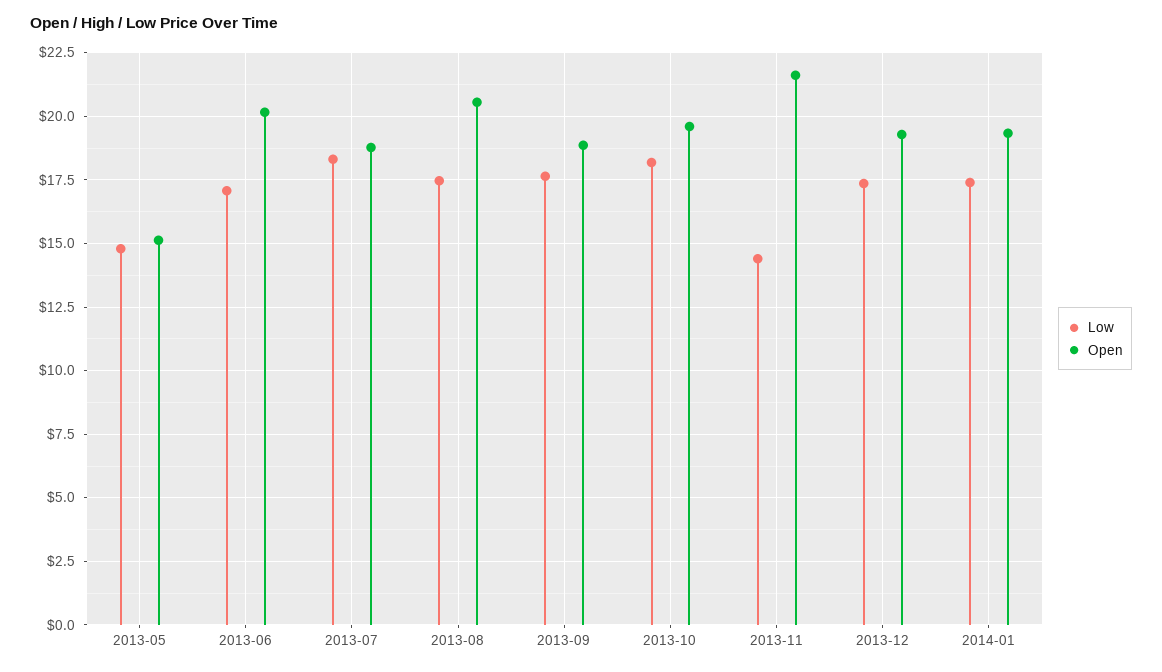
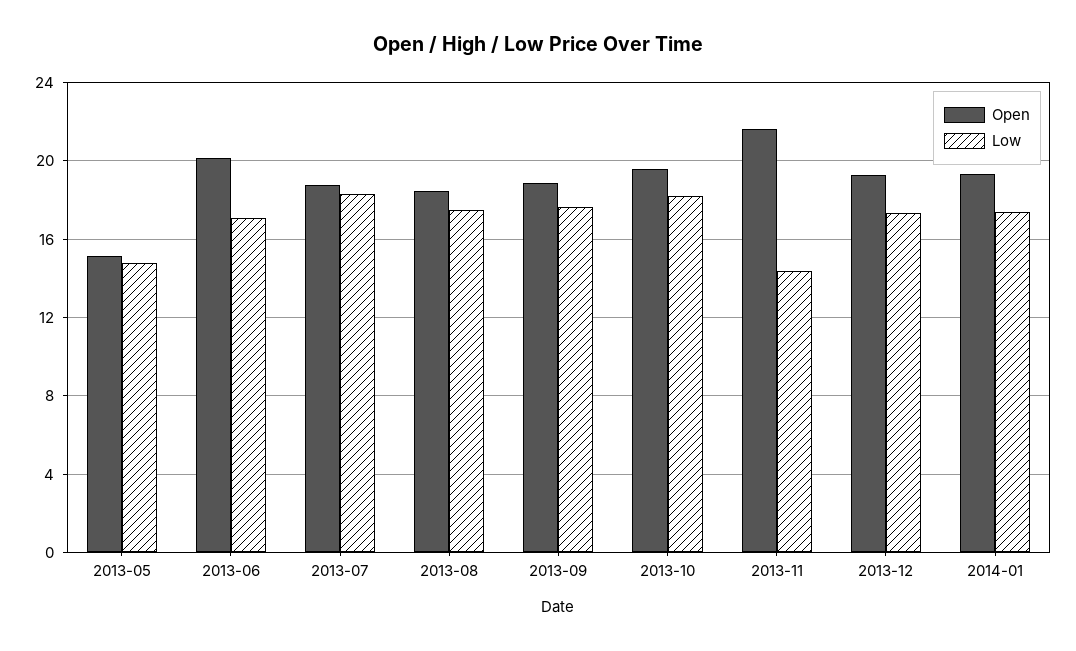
  {
    "Low": {
      "2013-05": 14.75,
      "2013-06": 17,
      "2013-07": 18.25,
      "2013-08": 17.5,
      "2013-09": 17.75,
      "2013-10": 18.25,
      "2013-11": 14.5,
      "2013-12": 17.25,
      "2014-01": 17.5
    },
    "Open": {
      "2013-05": 15.25,
      "2013-06": 20.25,
      "2013-07": 18.75,
-     "2013-08": 20.5,
+     "2013-08": 18.5,
      "2013-09": 18.75,
      "2013-10": 19.5,
      "2013-11": 21.5,
      "2013-12": 19.25,
      "2014-01": 19.25
    }
  }

